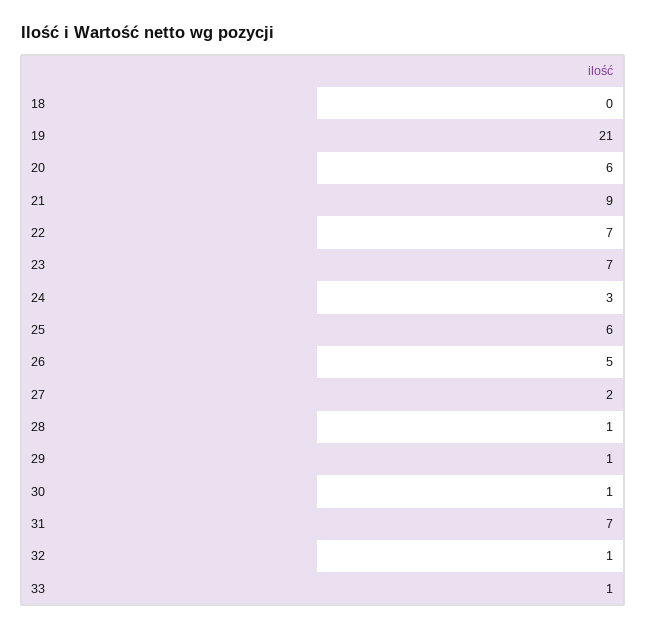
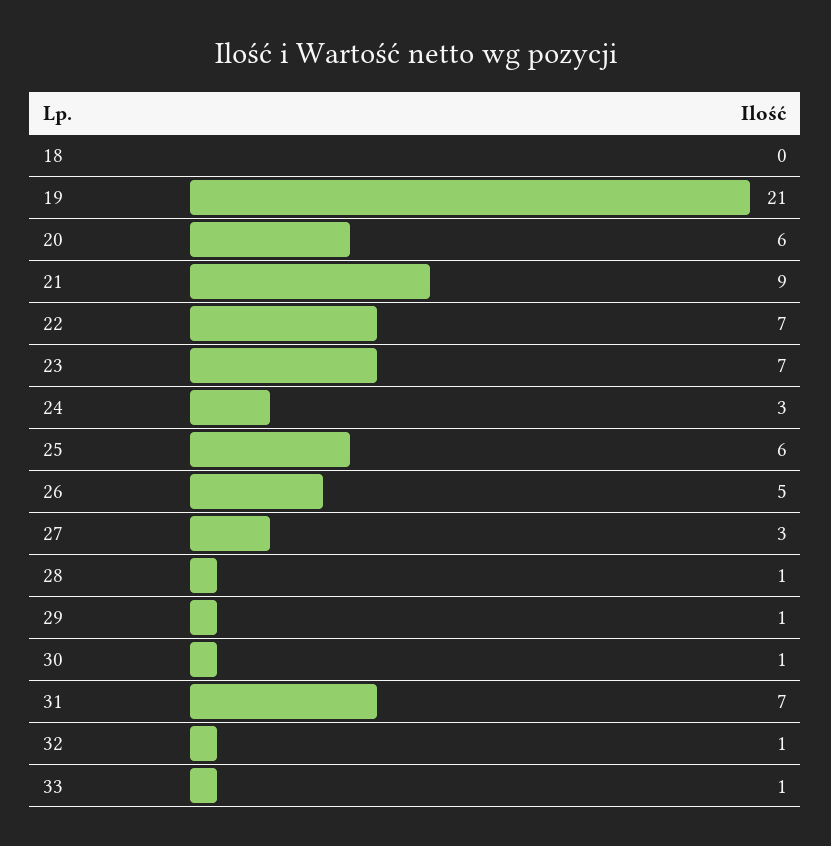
  {
    "18": 0,
    "19": 21,
    "20": 6,
    "21": 9,
    "22": 7,
    "23": 7,
    "24": 3,
    "25": 6,
    "26": 5,
-   "27": 2,
+   "27": 3,
    "28": 1,
    "29": 1,
    "30": 1,
    "31": 7,
    "32": 1,
    "33": 1
  }

